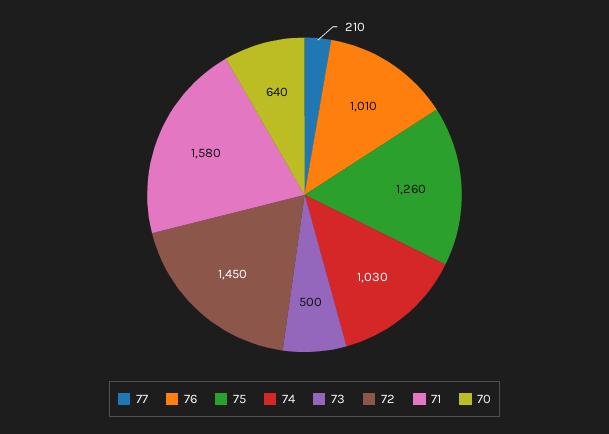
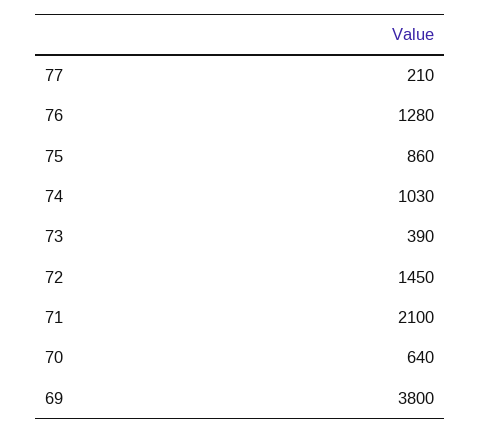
  {
    "77": 210,
-   "76": 1010,
+   "76": 1280,
-   "75": 1260,
+   "75": 860,
    "74": 1030,
-   "73": 500,
+   "73": 390,
    "72": 1450,
-   "71": 1580,
+   "71": 2100,
-   "70": 640
+   "70": 640,
+   "69": 3800
  }

